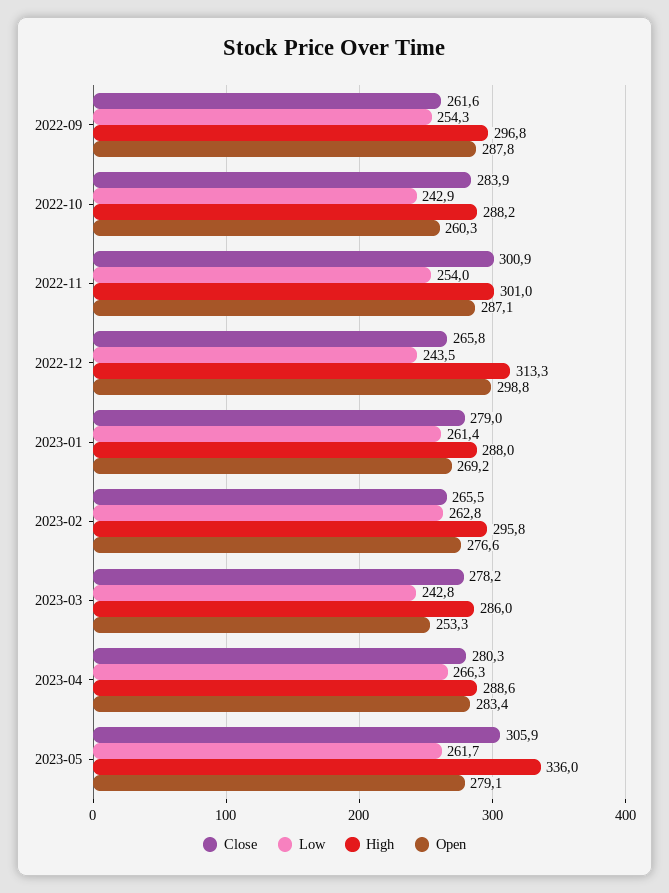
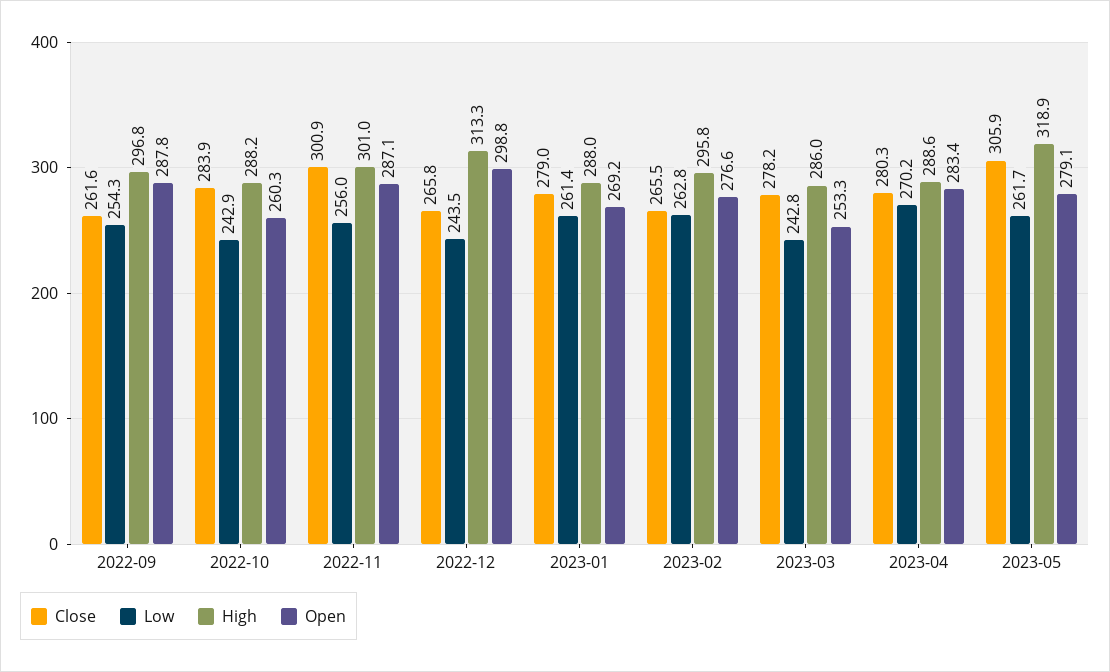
  {
    "Close": {
      "2022-09": 261.6,
      "2022-10": 283.9,
      "2022-11": 300.9,
      "2022-12": 265.8,
      "2023-01": 279,
      "2023-02": 265.5,
      "2023-03": 278.2,
      "2023-04": 280.3,
      "2023-05": 305.9
    },
    "Low": {
      "2022-09": 254.3,
      "2022-10": 242.9,
-     "2022-11": 254,
+     "2022-11": 256,
      "2022-12": 243.5,
      "2023-01": 261.4,
      "2023-02": 262.8,
      "2023-03": 242.8,
-     "2023-04": 266.3,
+     "2023-04": 270.2,
      "2023-05": 261.7
    },
    "High": {
      "2022-09": 296.8,
      "2022-10": 288.2,
      "2022-11": 301,
      "2022-12": 313.3,
      "2023-01": 288,
      "2023-02": 295.8,
      "2023-03": 286,
      "2023-04": 288.6,
-     "2023-05": 336
+     "2023-05": 318.9
    },
    "Open": {
      "2022-09": 287.8,
      "2022-10": 260.3,
      "2022-11": 287.1,
      "2022-12": 298.8,
      "2023-01": 269.2,
      "2023-02": 276.6,
      "2023-03": 253.3,
      "2023-04": 283.4,
      "2023-05": 279.1
    }
  }

